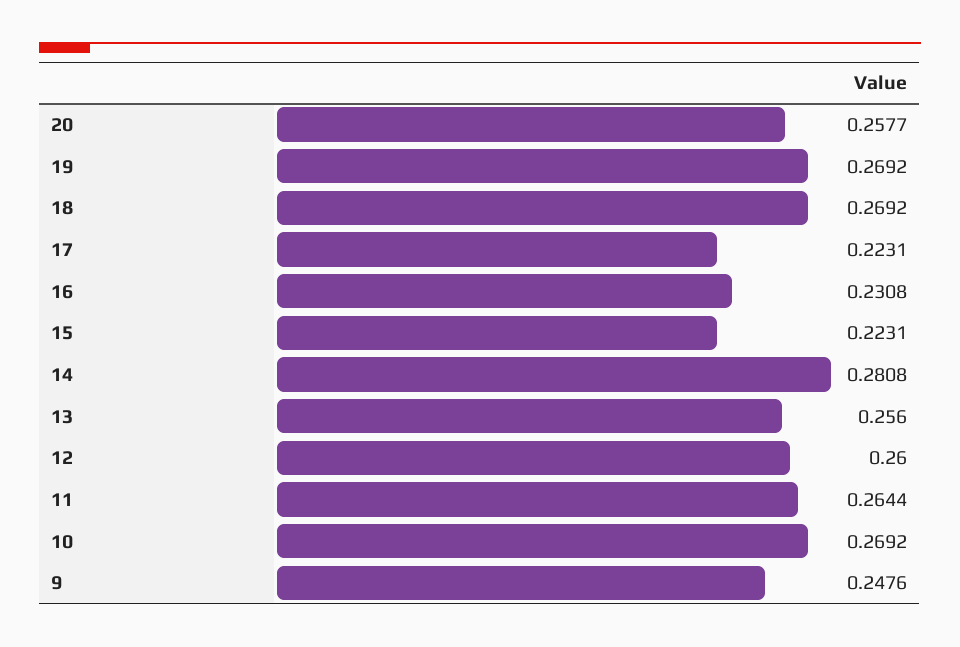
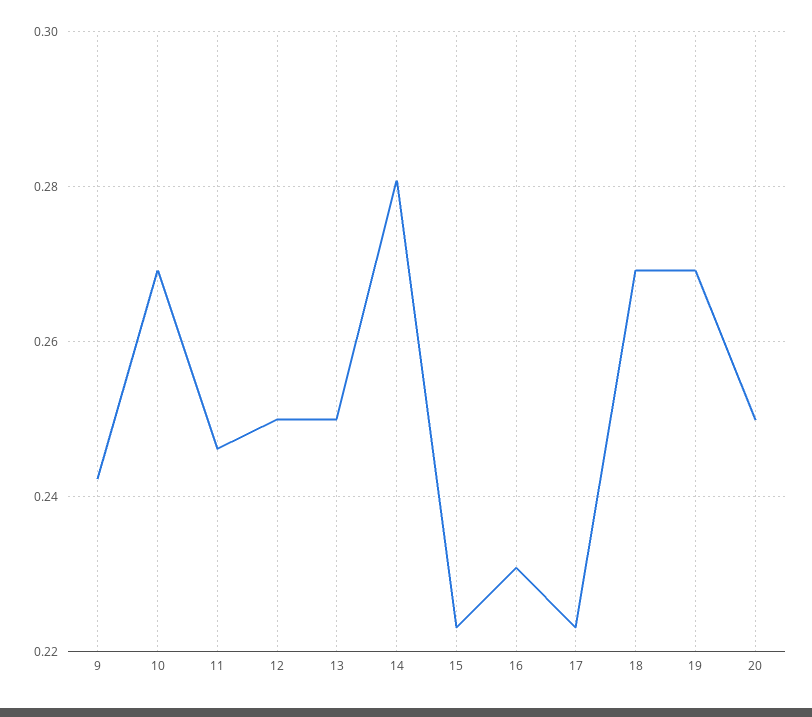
  {
-   "20": 0.2577,
+   "20": 0.25,
    "19": 0.2692,
    "18": 0.2692,
    "17": 0.2231,
    "16": 0.2308,
    "15": 0.2231,
    "14": 0.2808,
-   "13": 0.256,
+   "13": 0.25,
-   "12": 0.26,
+   "12": 0.25,
-   "11": 0.2644,
+   "11": 0.246,
    "10": 0.2692,
-   "9": 0.2476
+   "9": 0.242
  }

